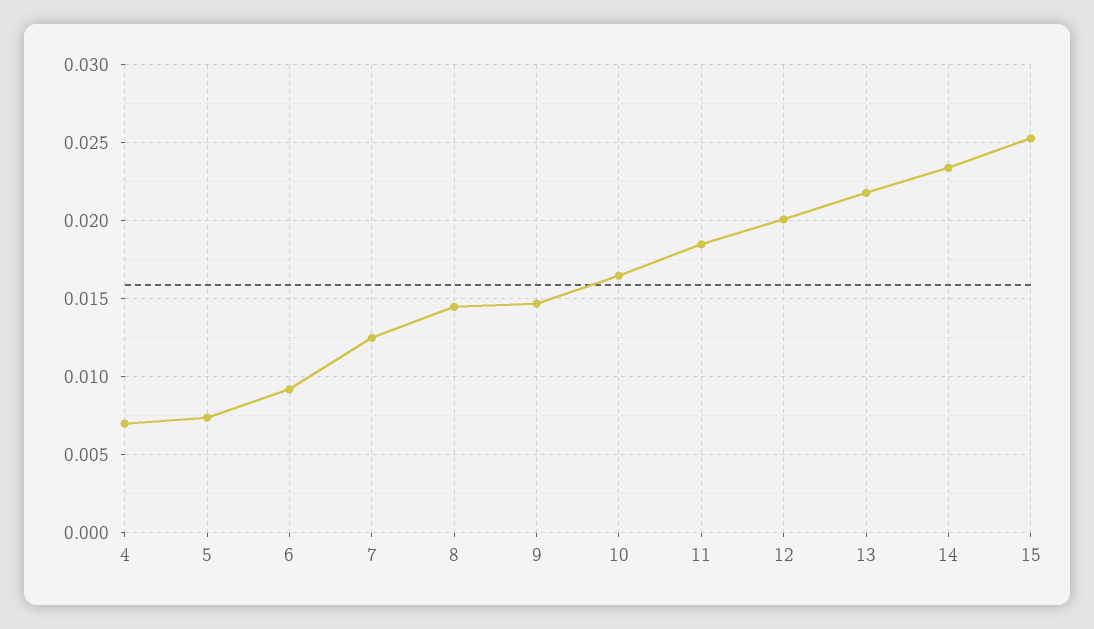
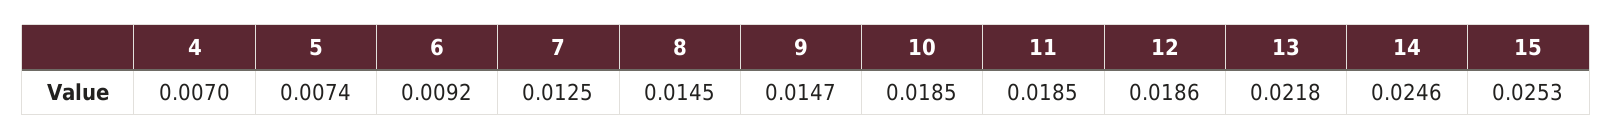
  {
    "4": 0.007,
    "5": 0.0074,
    "6": 0.0092,
    "7": 0.0125,
    "8": 0.0145,
    "9": 0.0147,
-   "10": 0.0165,
+   "10": 0.0185,
    "11": 0.0185,
-   "12": 0.02,
+   "12": 0.0186,
    "13": 0.0218,
-   "14": 0.0235,
+   "14": 0.0246,
    "15": 0.0253
  }

